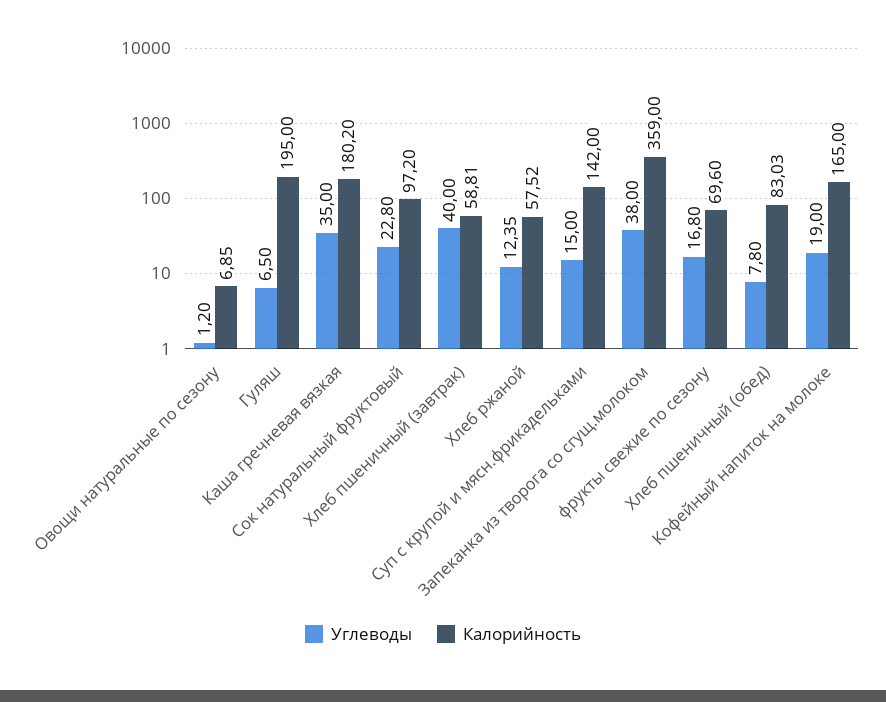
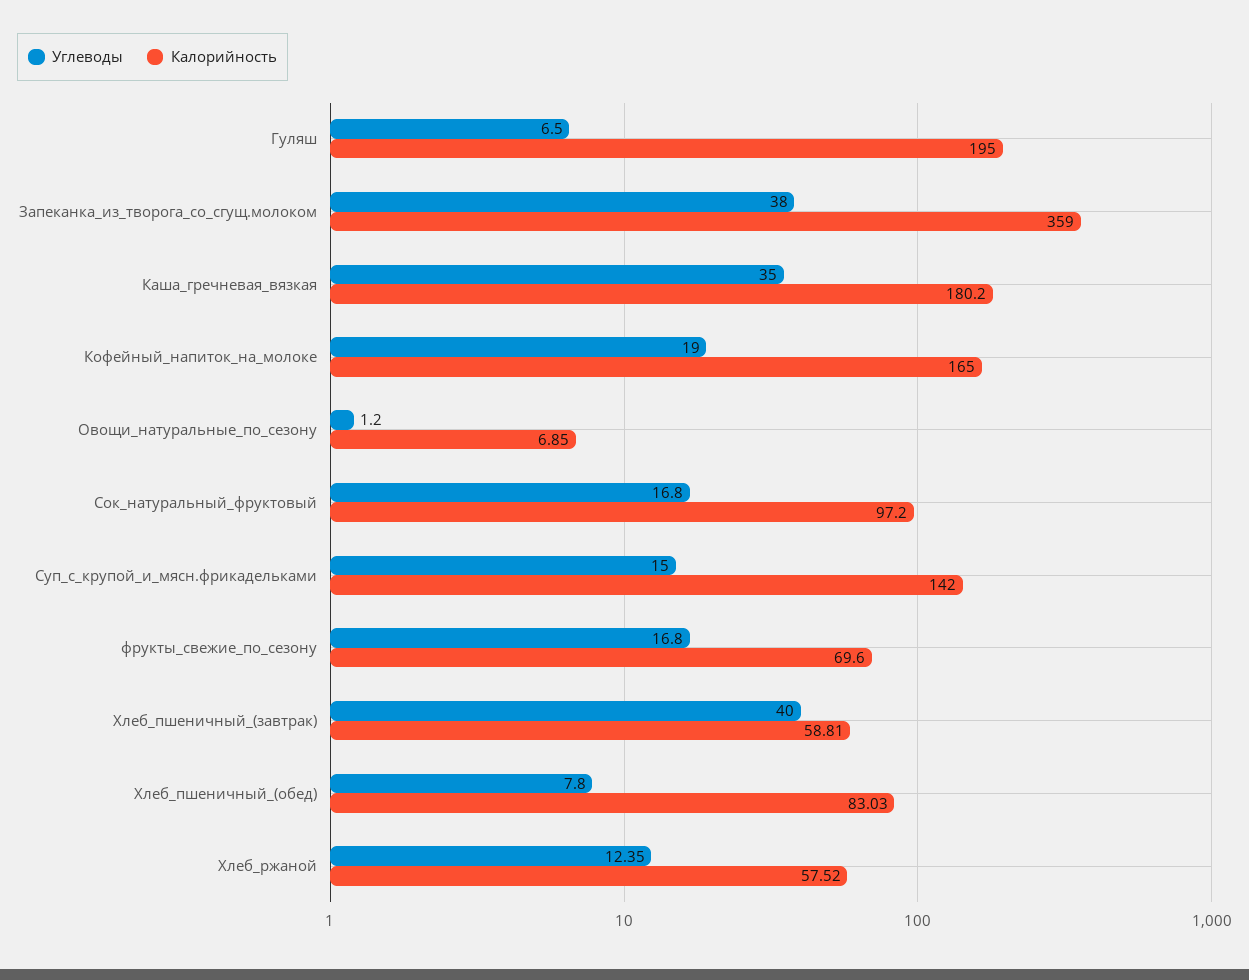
  {
    "Углеводы": {
      "Овощи натуральные по сезону": 1.2,
      "Гуляш": 6.5,
      "Каша гречневая вязкая": 35,
-     "Сок натуральный фруктовый": 22.8,
+     "Сок натуральный фруктовый": 16.8,
      "Хлеб пшеничный (завтрак)": 40,
      "Хлеб ржаной": 12.35,
      "Суп с крупой и мясн.фрикадельками": 15,
      "Запеканка из творога со сгущ.молоком": 38,
      "фрукты свежие по сезону": 16.8,
      "Хлеб пшеничный (обед)": 7.8,
      "Кофейный напиток на молоке": 19
    },
    "Калорийность": {
      "Овощи натуральные по сезону": 6.85,
      "Гуляш": 195,
      "Каша гречневая вязкая": 180.2,
      "Сок натуральный фруктовый": 97.2,
      "Хлеб пшеничный (завтрак)": 58.81,
      "Хлеб ржаной": 57.52,
      "Суп с крупой и мясн.фрикадельками": 142,
      "Запеканка из творога со сгущ.молоком": 359,
      "фрукты свежие по сезону": 69.6,
      "Хлеб пшеничный (обед)": 83.03,
      "Кофейный напиток на молоке": 165
    }
  }

